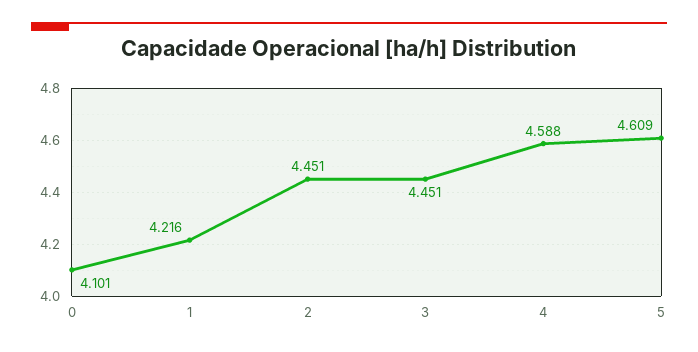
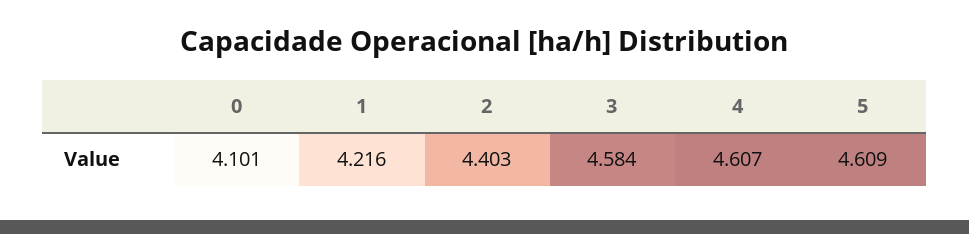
  {
    "0": 4.101,
    "1": 4.216,
-   "2": 4.451,
+   "2": 4.403,
-   "3": 4.451,
+   "3": 4.584,
-   "4": 4.588,
+   "4": 4.607,
    "5": 4.609
  }

